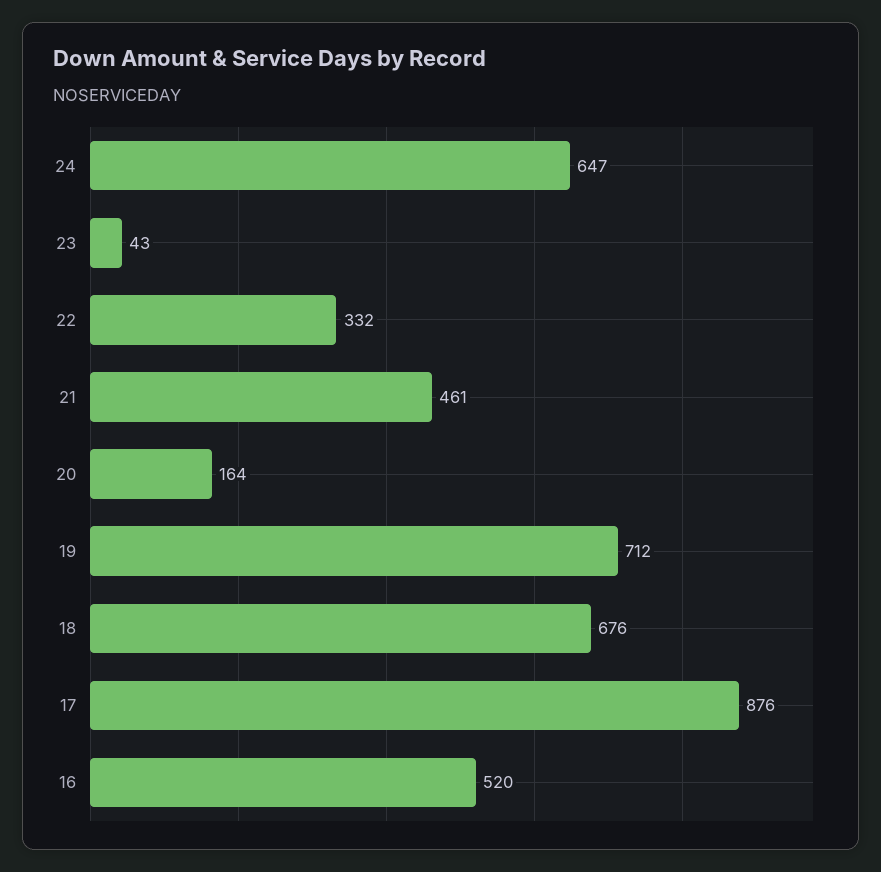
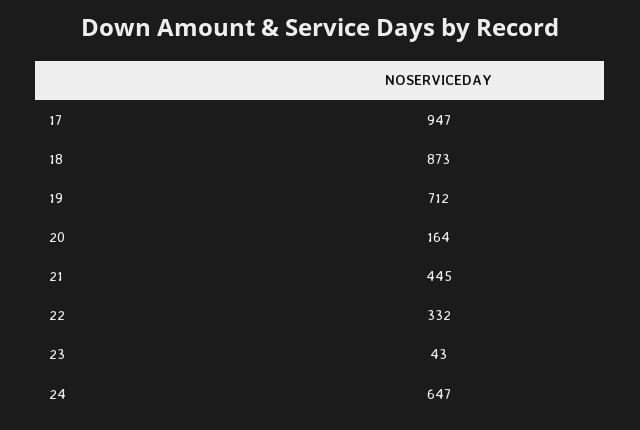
  {
    "24": 647,
    "23": 43,
    "22": 332,
-   "21": 461,
+   "21": 445,
    "20": 164,
    "19": 712,
-   "18": 676,
+   "18": 873,
-   "17": 876,
+   "17": 947
-   "16": 520
  }

